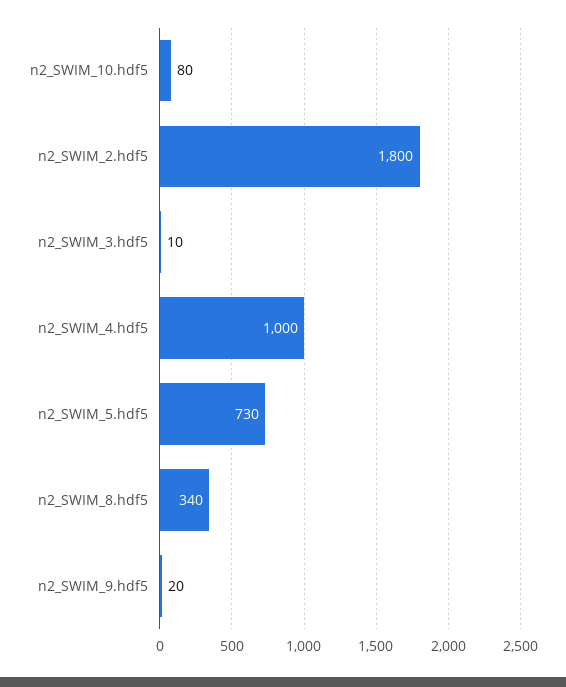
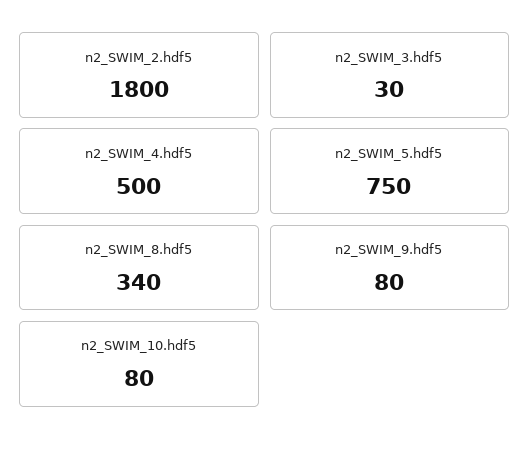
  {
    "n2_SWIM_10.hdf5": 80,
    "n2_SWIM_2.hdf5": 1800,
-   "n2_SWIM_3.hdf5": 10,
+   "n2_SWIM_3.hdf5": 30,
-   "n2_SWIM_4.hdf5": 1000,
+   "n2_SWIM_4.hdf5": 500,
-   "n2_SWIM_5.hdf5": 730,
+   "n2_SWIM_5.hdf5": 750,
    "n2_SWIM_8.hdf5": 340,
-   "n2_SWIM_9.hdf5": 20
+   "n2_SWIM_9.hdf5": 80
  }

